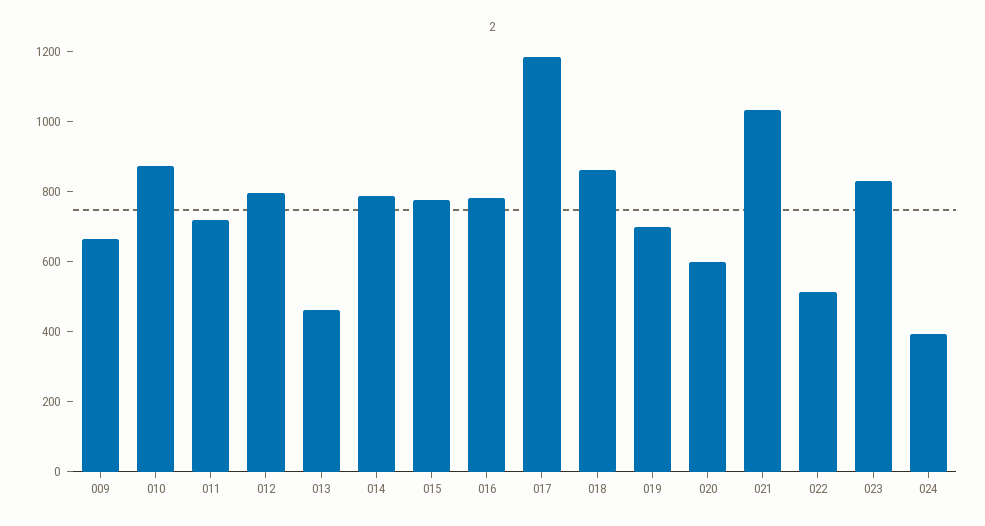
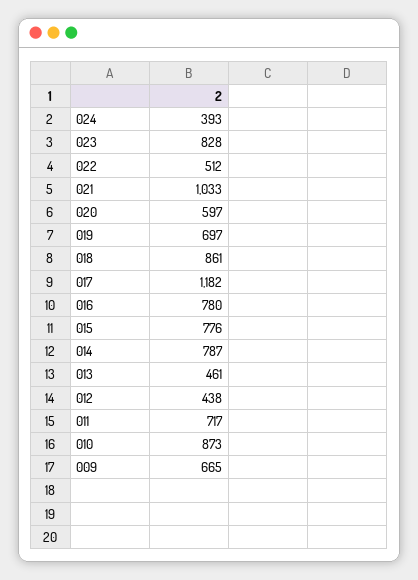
  {
    "009": 665,
    "010": 873,
    "011": 717,
-   "012": 800,
+   "012": 438,
    "013": 461,
    "014": 787,
    "015": 776,
    "016": 780,
    "017": 1182,
    "018": 861,
    "019": 697,
    "020": 597,
    "021": 1033,
    "022": 512,
    "023": 828,
    "024": 393
  }

